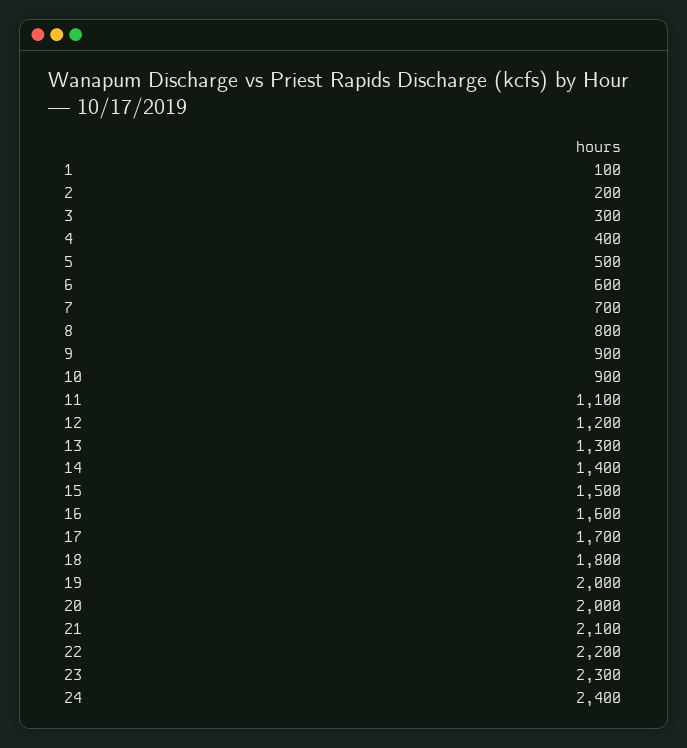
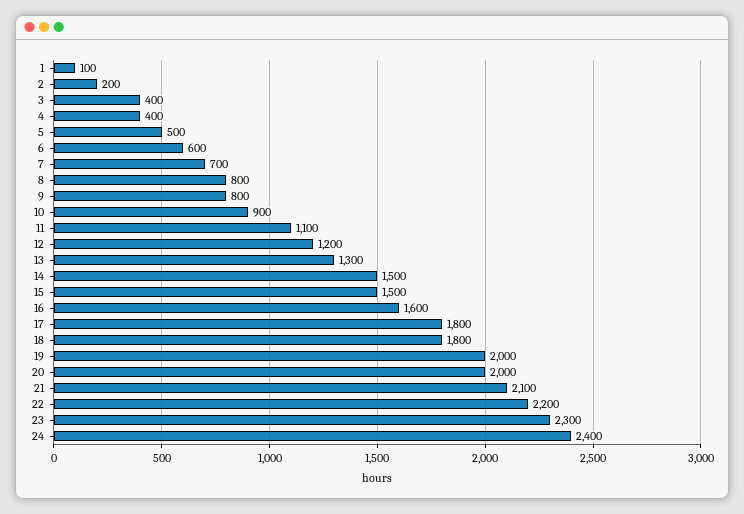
  {
    "1": 100,
    "2": 200,
-   "3": 300,
+   "3": 400,
    "4": 400,
    "5": 500,
    "6": 600,
    "7": 700,
    "8": 800,
-   "9": 900,
+   "9": 800,
    "10": 900,
    "11": 1100,
    "12": 1200,
    "13": 1300,
-   "14": 1400,
+   "14": 1500,
    "15": 1500,
    "16": 1600,
-   "17": 1700,
+   "17": 1800,
    "18": 1800,
    "19": 2000,
    "20": 2000,
    "21": 2100,
    "22": 2200,
    "23": 2300,
    "24": 2400
  }

